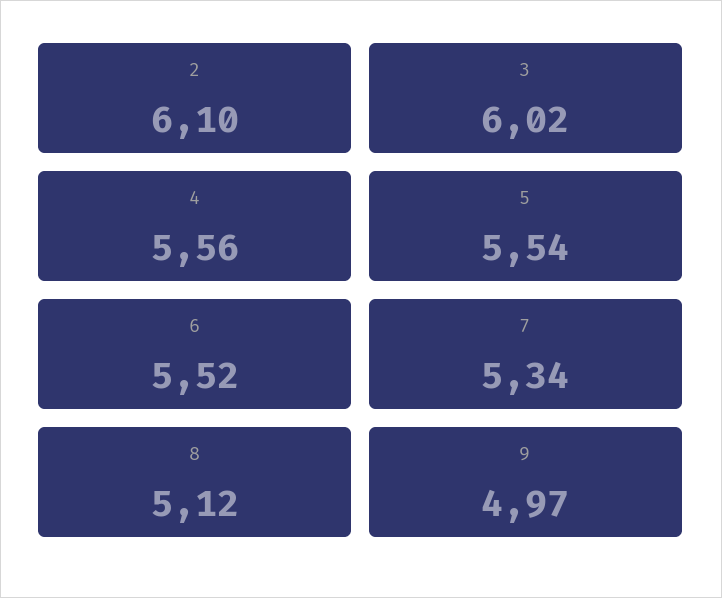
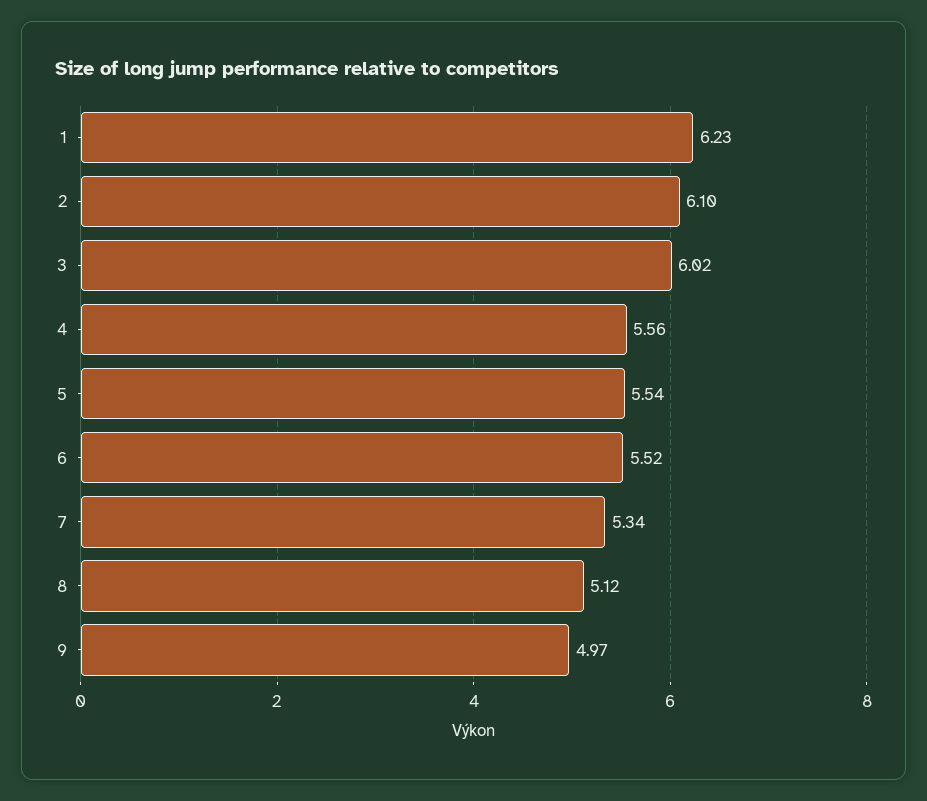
  {
    "2": 6.1,
    "3": 6.02,
    "4": 5.56,
    "5": 5.54,
    "6": 5.52,
    "7": 5.34,
    "8": 5.12,
-   "9": 4.97
+   "9": 4.97,
+   "1": 6.23
  }

